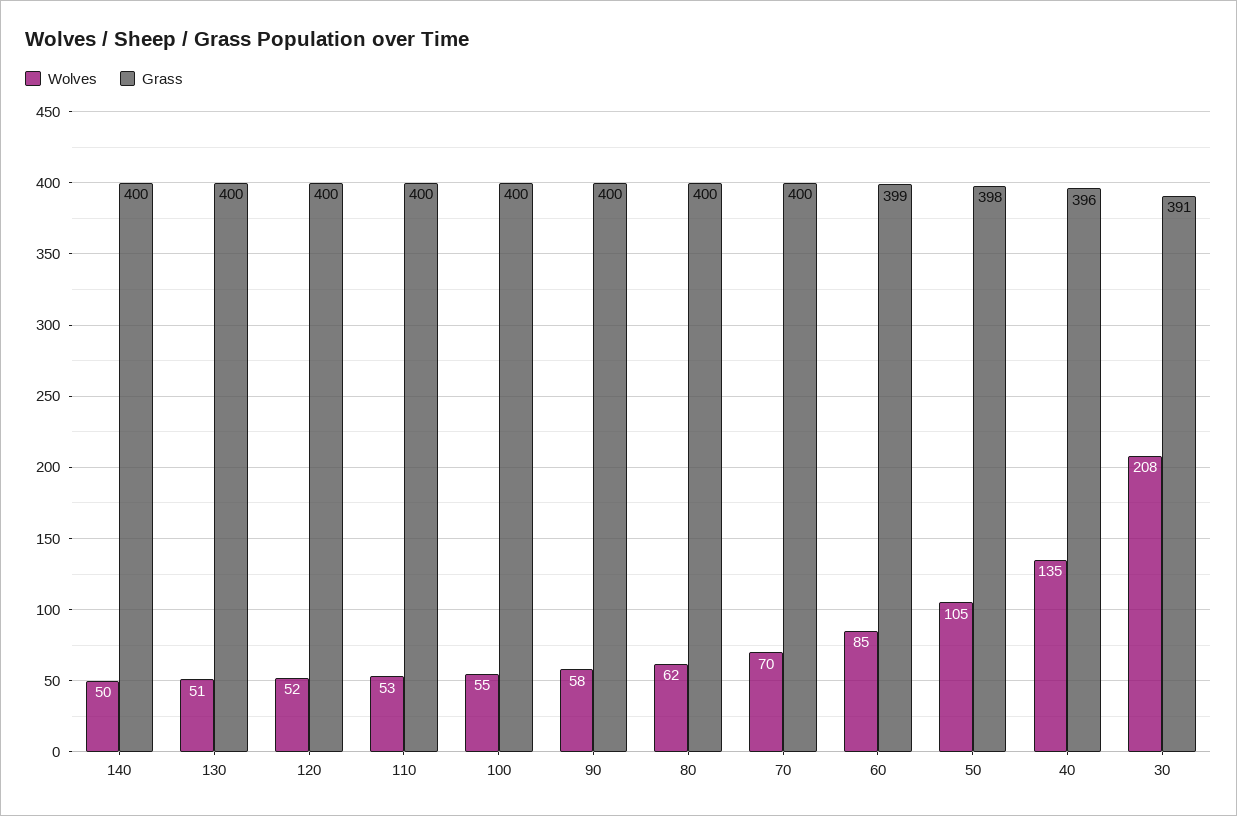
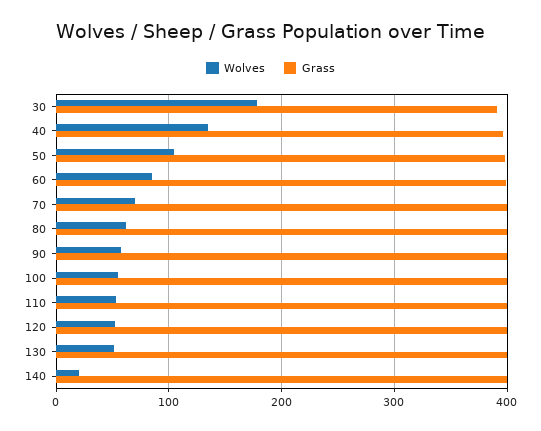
  {
    "Wolves": {
-     "140": 50,
+     "140": 20,
      "130": 51,
      "120": 52,
      "110": 53,
      "100": 55,
      "90": 58,
      "80": 62,
      "70": 70,
      "60": 85,
      "50": 105,
      "40": 135,
-     "30": 208
+     "30": 180
    },
    "Grass": {
      "140": 400,
      "130": 400,
      "120": 400,
      "110": 400,
      "100": 400,
      "90": 400,
      "80": 400,
      "70": 400,
      "60": 399,
      "50": 398,
      "40": 396,
      "30": 391
    }
  }

